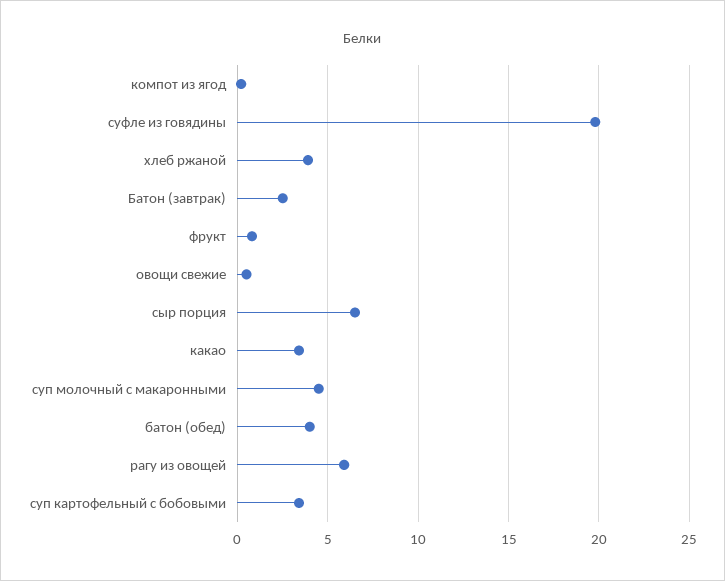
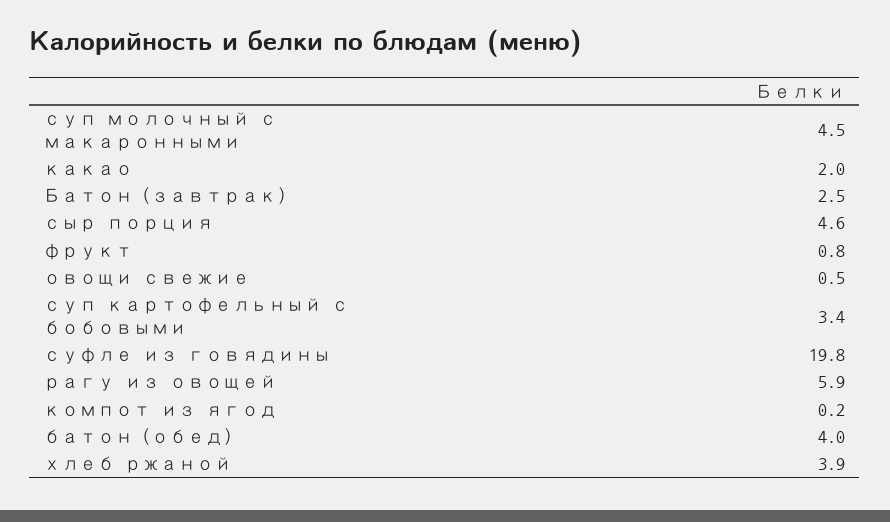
  {
    "компот из ягод": 0.2,
    "суфле из говядины": 19.8,
    "хлеб ржаной": 3.9,
    "Батон (завтрак)": 2.5,
    "фрукт": 0.8,
    "овощи свежие": 0.5,
-   "сыр порция": 6.5,
+   "сыр порция": 4.6,
-   "какао": 3.5,
+   "какао": 2,
    "суп молочный с макаронными": 4.5,
    "батон (обед)": 4,
    "рагу из овощей": 5.9,
    "суп картофельный с бобовыми": 3.4
  }

